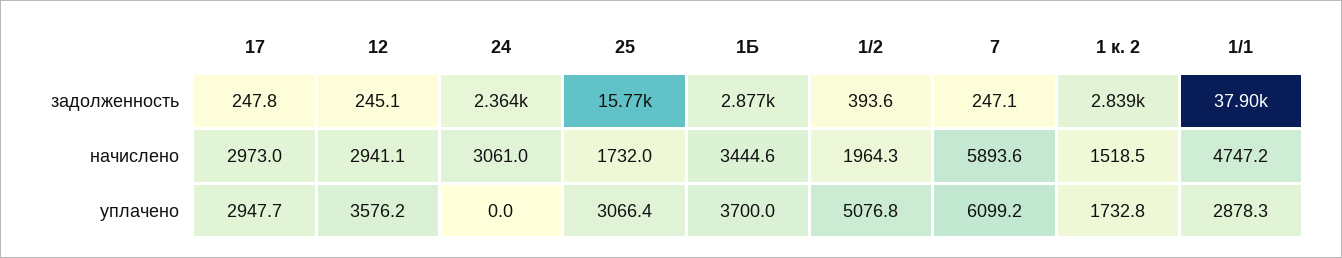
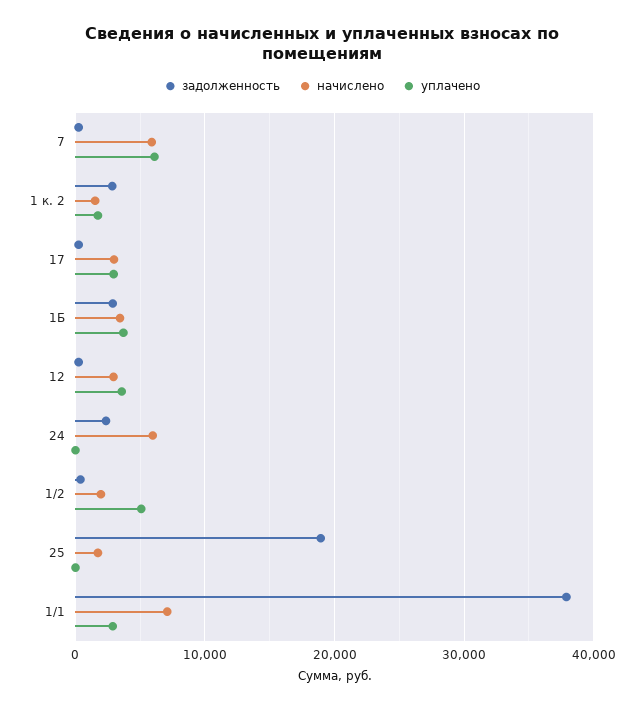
  {
    "задолженность": {
      "17": 247.8,
      "12": 245.1,
      "24": 2364,
-     "25": 15770,
+     "25": 19000,
      "1Б": 2877,
      "1/2": 393.6,
      "7": 247.1,
      "1 к. 2": 2839,
      "1/1": 37900
    },
    "начислено": {
      "17": 2973,
      "12": 2941.1,
-     "24": 3061,
+     "24": 6000,
      "25": 1732,
      "1Б": 3444.6,
      "1/2": 1964.3,
      "7": 5893.6,
      "1 к. 2": 1518.5,
-     "1/1": 4747.2
+     "1/1": 7000
    },
    "уплачено": {
      "17": 2947.7,
      "12": 3576.2,
      "24": 0,
-     "25": 3066.4,
+     "25": 0,
      "1Б": 3700,
      "1/2": 5076.8,
      "7": 6099.2,
      "1 к. 2": 1732.8,
      "1/1": 2878.3
    }
  }

